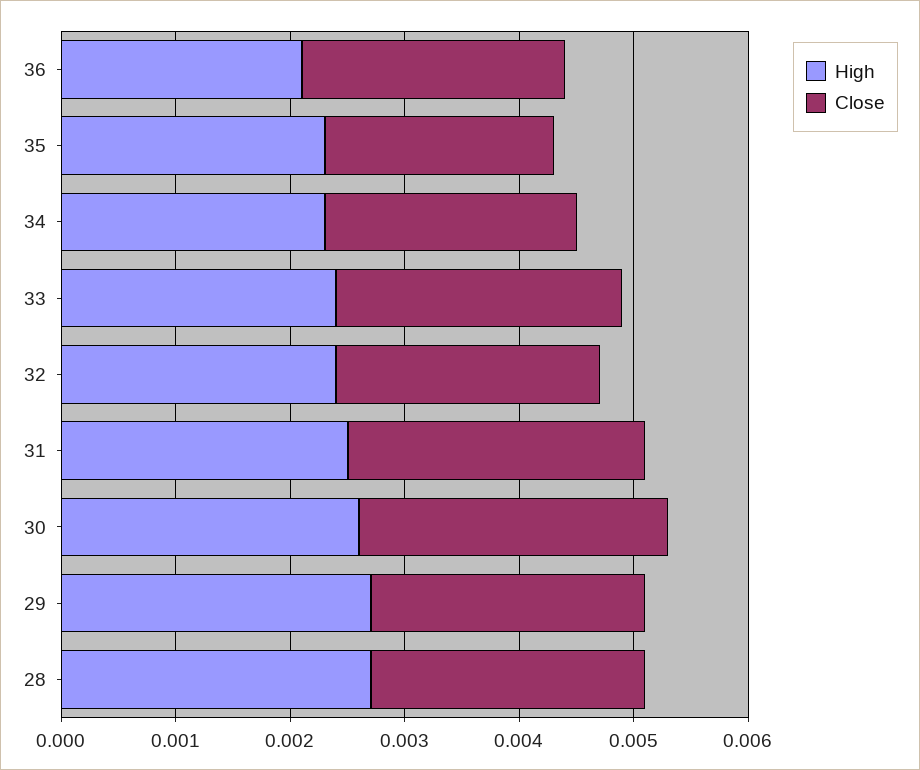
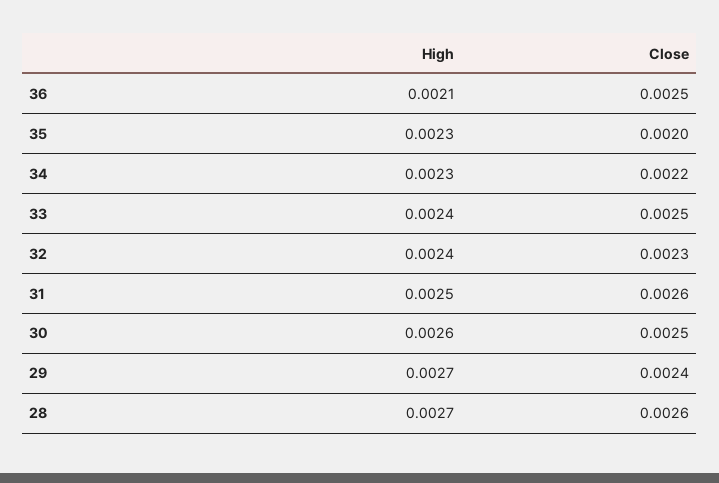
  {
    "High": {
      "36": 0.0021,
      "35": 0.0023,
      "34": 0.0023,
      "33": 0.0024,
      "32": 0.0024,
      "31": 0.0025,
      "30": 0.0026,
      "29": 0.0027,
      "28": 0.0027
    },
    "Close": {
-     "36": 0.0023,
+     "36": 0.0025,
      "35": 0.002,
      "34": 0.0022,
      "33": 0.0025,
      "32": 0.0023,
      "31": 0.0026,
-     "30": 0.0027,
+     "30": 0.0025,
      "29": 0.0024,
-     "28": 0.0024
+     "28": 0.0026
    }
  }

